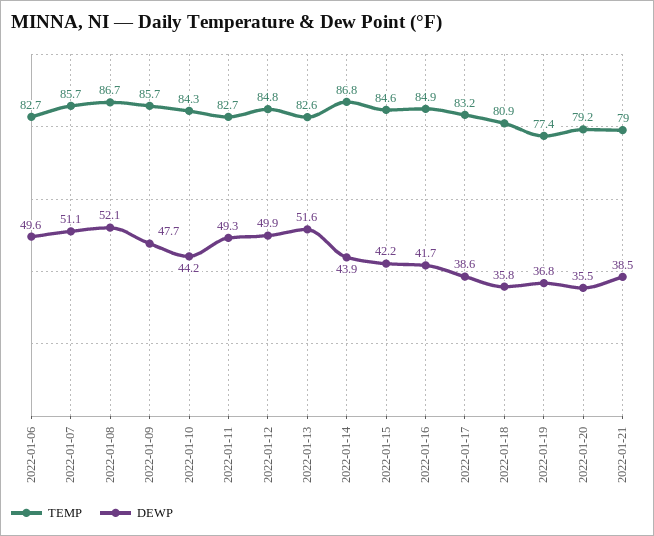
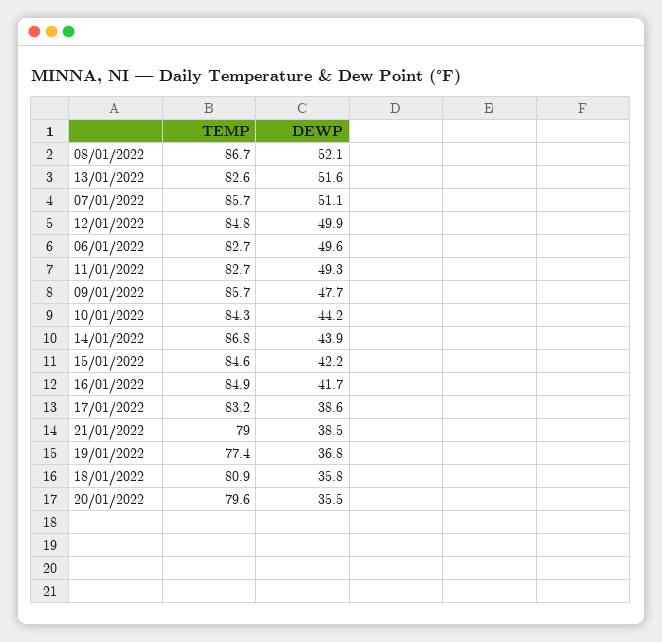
  {
    "TEMP": {
      "2022-01-06": 82.7,
      "2022-01-07": 85.7,
      "2022-01-08": 86.7,
      "2022-01-09": 85.7,
      "2022-01-10": 84.3,
      "2022-01-11": 82.7,
      "2022-01-12": 84.8,
      "2022-01-13": 82.6,
      "2022-01-14": 86.8,
      "2022-01-15": 84.6,
      "2022-01-16": 84.9,
      "2022-01-17": 83.2,
      "2022-01-18": 80.9,
      "2022-01-19": 77.4,
-     "2022-01-20": 79.2,
+     "2022-01-20": 79.6,
      "2022-01-21": 79
    },
    "DEWP": {
      "2022-01-06": 49.6,
      "2022-01-07": 51.1,
      "2022-01-08": 52.1,
      "2022-01-09": 47.7,
      "2022-01-10": 44.2,
      "2022-01-11": 49.3,
      "2022-01-12": 49.9,
      "2022-01-13": 51.6,
      "2022-01-14": 43.9,
      "2022-01-15": 42.2,
      "2022-01-16": 41.7,
      "2022-01-17": 38.6,
      "2022-01-18": 35.8,
      "2022-01-19": 36.8,
      "2022-01-20": 35.5,
      "2022-01-21": 38.5
    }
  }

